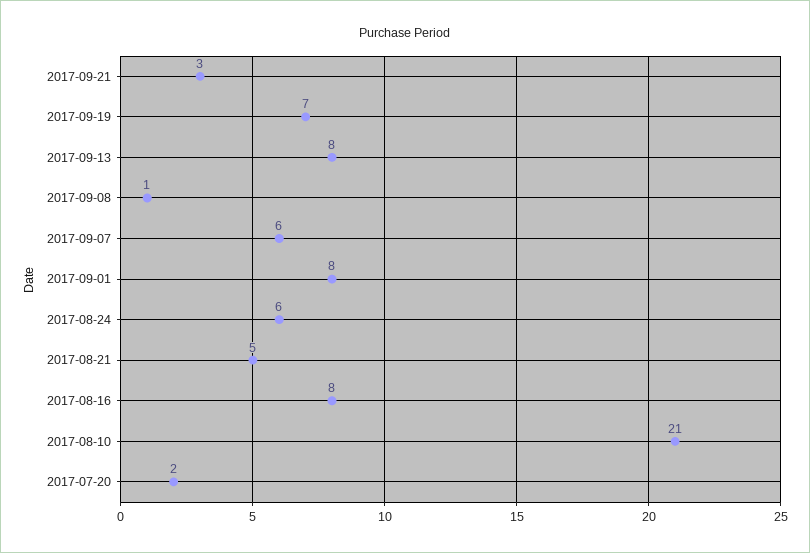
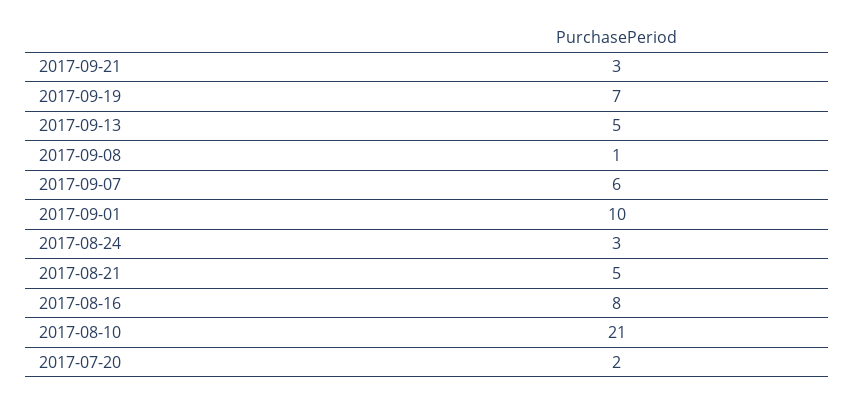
  {
    "2017-09-21": 3,
    "2017-09-19": 7,
-   "2017-09-13": 8,
+   "2017-09-13": 5,
    "2017-09-08": 1,
    "2017-09-07": 6,
-   "2017-09-01": 8,
+   "2017-09-01": 10,
-   "2017-08-24": 6,
+   "2017-08-24": 3,
    "2017-08-21": 5,
    "2017-08-16": 8,
    "2017-08-10": 21,
    "2017-07-20": 2
  }

